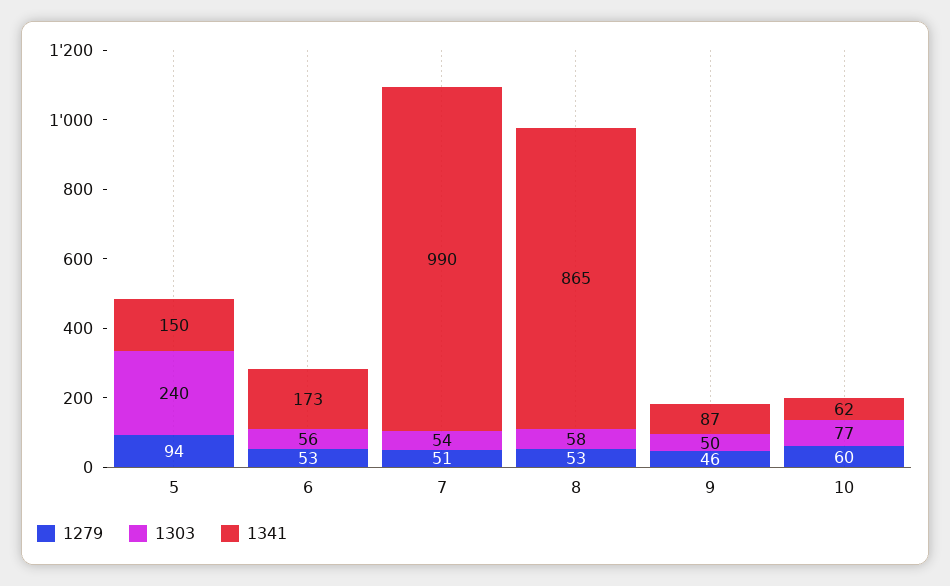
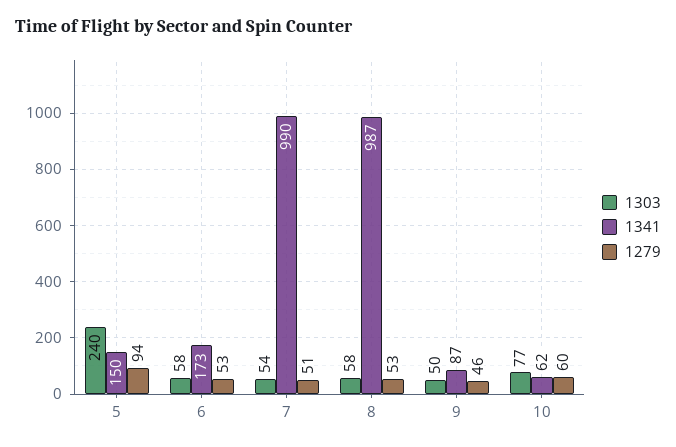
  {
    "1279": {
      "5": 94,
      "6": 53,
      "7": 51,
      "8": 53,
      "9": 46,
      "10": 60
    },
    "1303": {
      "5": 240,
-     "6": 56,
+     "6": 58,
      "7": 54,
      "8": 58,
      "9": 50,
      "10": 77
    },
    "1341": {
      "5": 150,
      "6": 173,
      "7": 990,
-     "8": 865,
+     "8": 987,
      "9": 87,
      "10": 62
    }
  }

